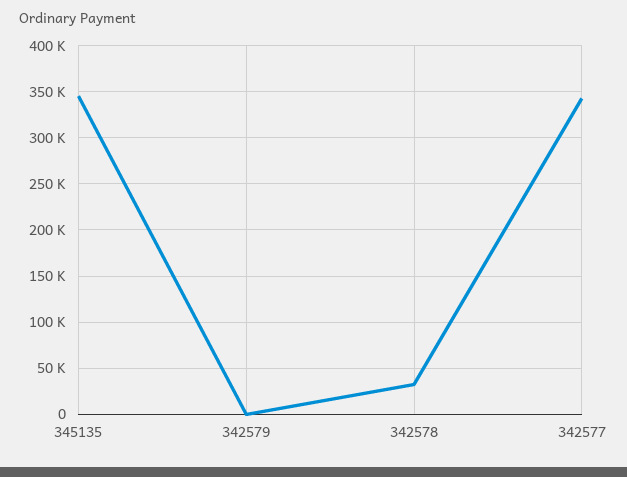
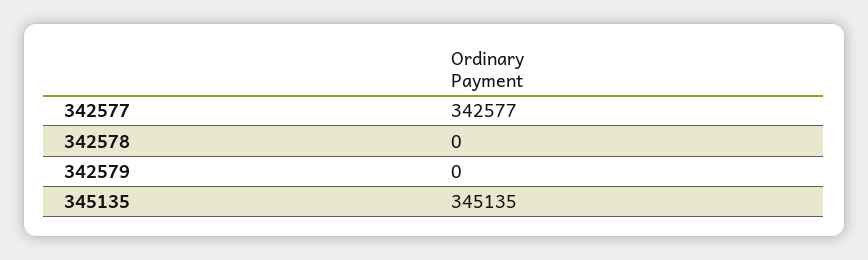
  {
    "345135": 345135,
    "342579": 0,
-   "342578": 30000,
+   "342578": 0,
    "342577": 342577
  }

